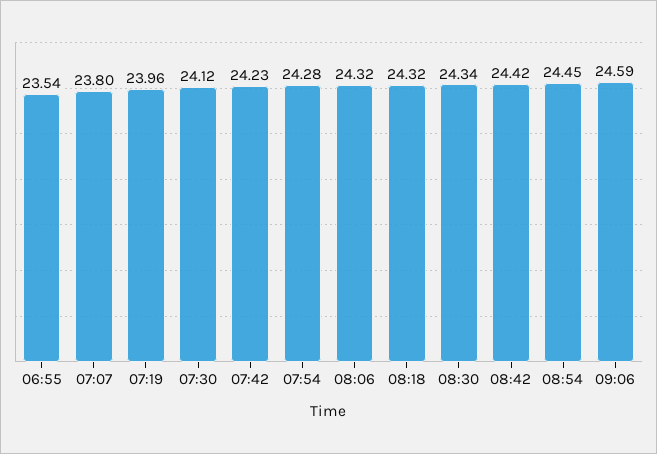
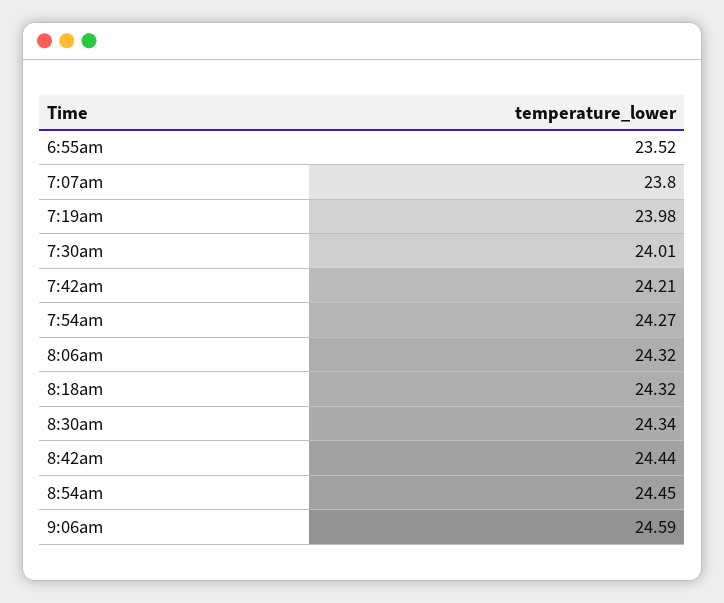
  {
-   "06:55": 23.54,
+   "06:55": 23.52,
    "07:07": 23.8,
-   "07:19": 23.96,
+   "07:19": 23.98,
-   "07:30": 24.12,
+   "07:30": 24.01,
-   "07:42": 24.23,
+   "07:42": 24.21,
-   "07:54": 24.28,
+   "07:54": 24.27,
    "08:06": 24.32,
    "08:18": 24.32,
    "08:30": 24.34,
-   "08:42": 24.42,
+   "08:42": 24.44,
    "08:54": 24.45,
    "09:06": 24.59
  }

